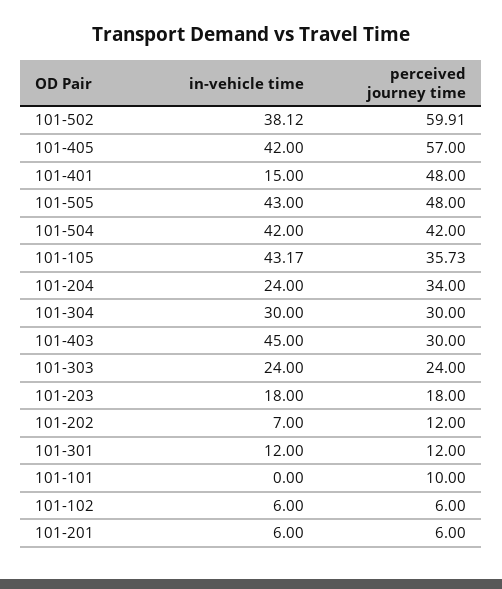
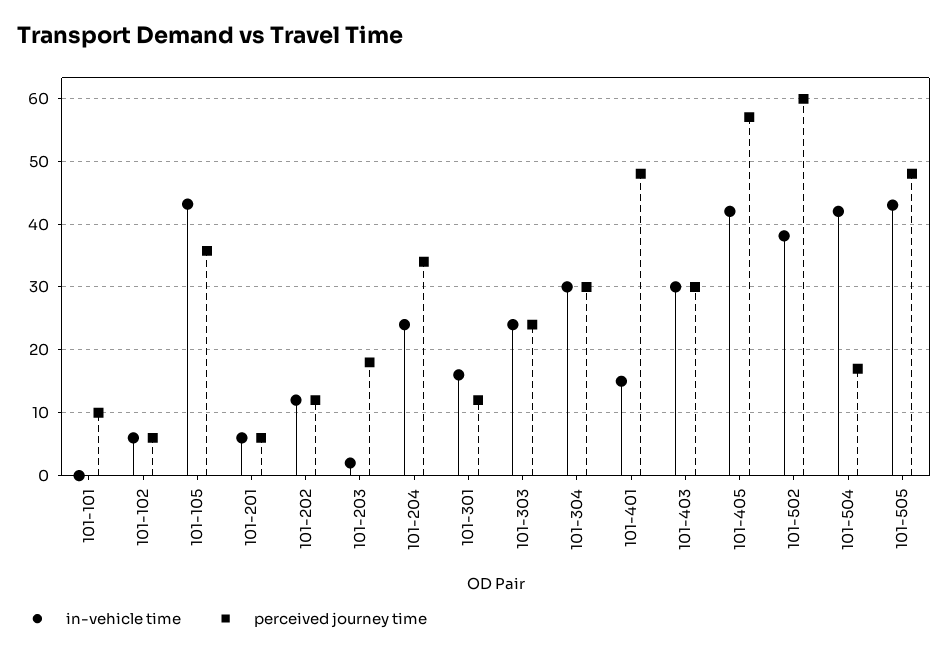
  {
    "in-vehicle time": {
      "101-502": 38.12,
      "101-405": 42,
      "101-401": 15,
      "101-505": 43,
      "101-504": 42,
      "101-105": 43.17,
      "101-204": 24,
      "101-304": 30,
-     "101-403": 45,
+     "101-403": 30,
      "101-303": 24,
-     "101-203": 18,
+     "101-203": 2,
-     "101-202": 7,
+     "101-202": 12,
-     "101-301": 12,
+     "101-301": 16,
      "101-101": 0,
      "101-102": 6,
      "101-201": 6
    },
    "perceived journey time": {
      "101-502": 59.91,
      "101-405": 57,
      "101-401": 48,
      "101-505": 48,
-     "101-504": 42,
+     "101-504": 17,
      "101-105": 35.73,
      "101-204": 34,
      "101-304": 30,
      "101-403": 30,
      "101-303": 24,
      "101-203": 18,
      "101-202": 12,
      "101-301": 12,
      "101-101": 10,
      "101-102": 6,
      "101-201": 6
    }
  }

